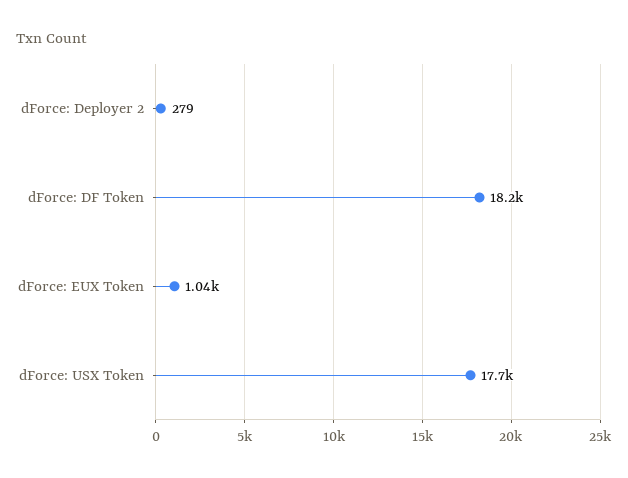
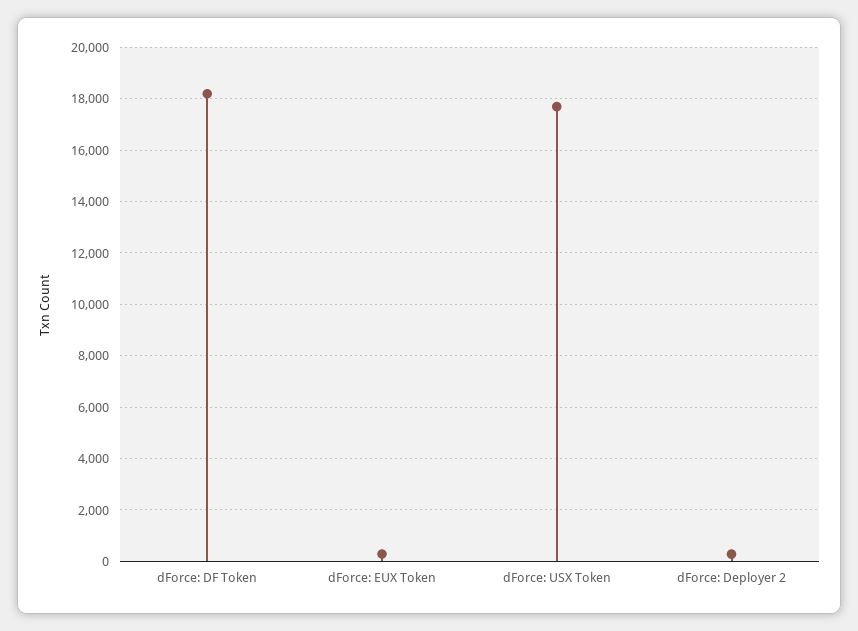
  {
    "dForce: Deployer 2": 279,
    "dForce: DF Token": 18200,
-   "dForce: EUX Token": 1040,
+   "dForce: EUX Token": 250,
    "dForce: USX Token": 17700
  }

